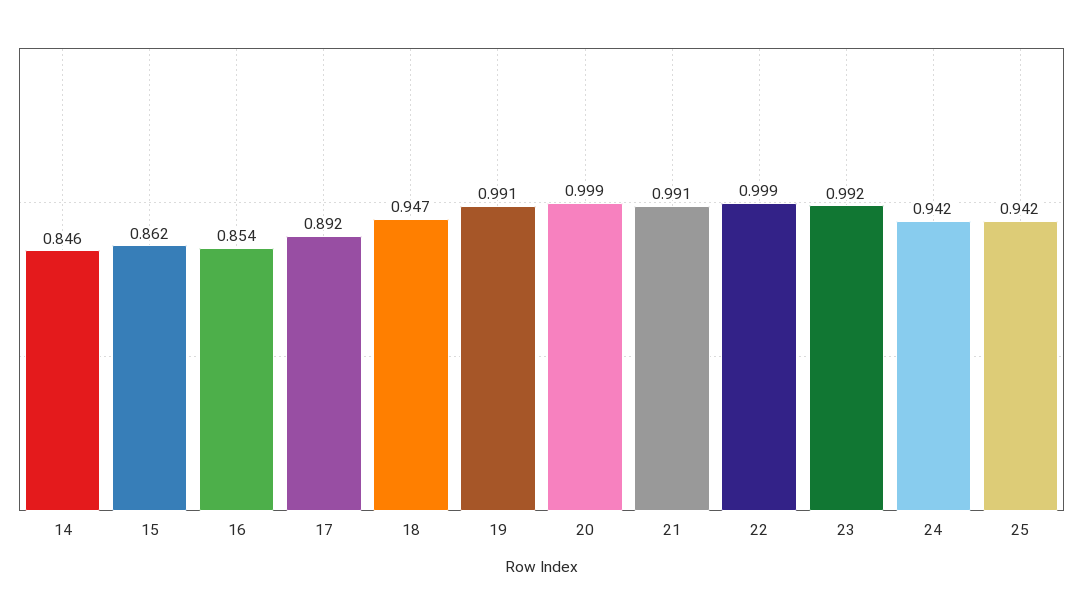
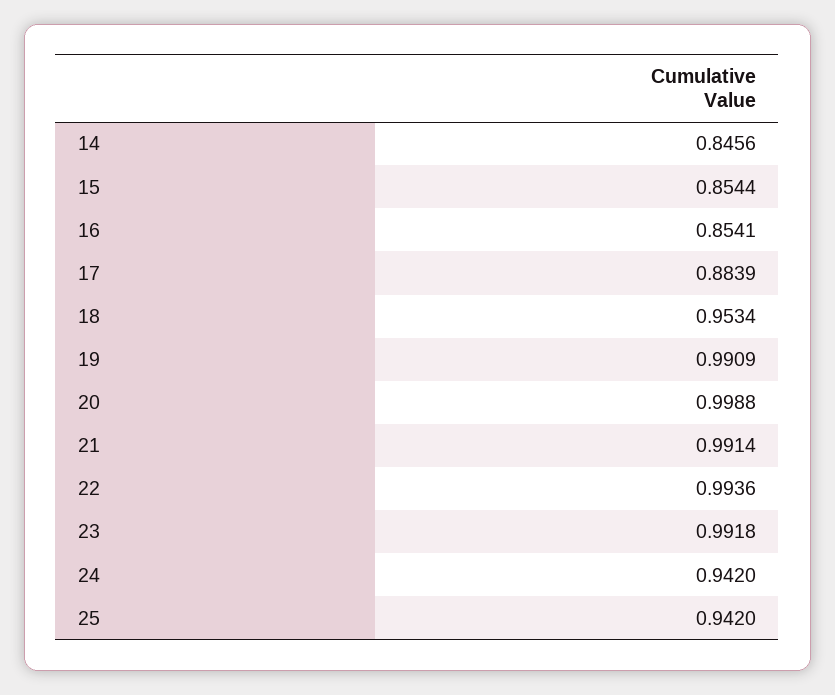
  {
    "14": 0.8456,
-   "15": 0.862,
+   "15": 0.8544,
    "16": 0.8541,
-   "17": 0.892,
+   "17": 0.8839,
-   "18": 0.947,
+   "18": 0.9534,
    "19": 0.9909,
    "20": 0.9988,
    "21": 0.9914,
-   "22": 0.999,
+   "22": 0.9936,
    "23": 0.9918,
    "24": 0.942,
    "25": 0.942
  }

